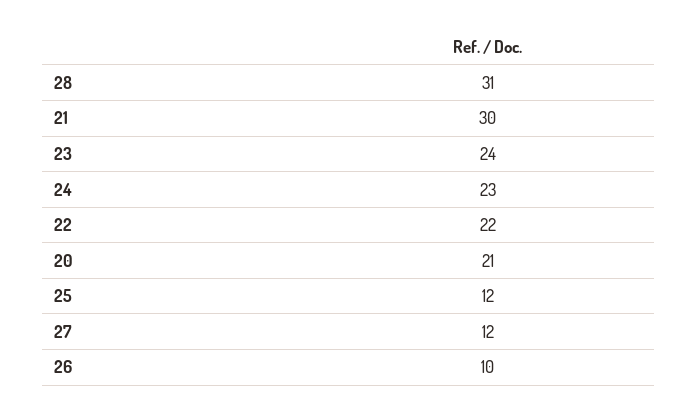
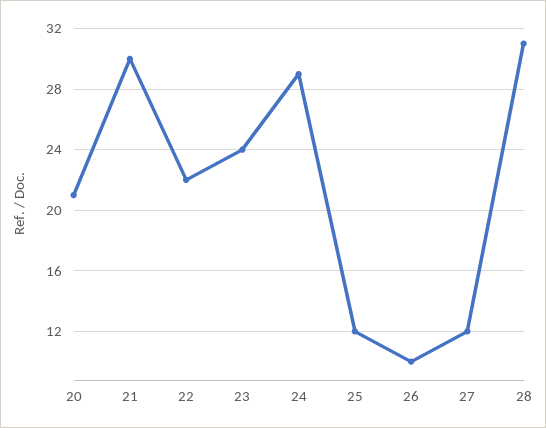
  {
    "28": 31,
    "21": 30,
    "23": 24,
-   "24": 23,
+   "24": 29,
    "22": 22,
    "20": 21,
    "25": 12,
    "27": 12,
    "26": 10
  }

